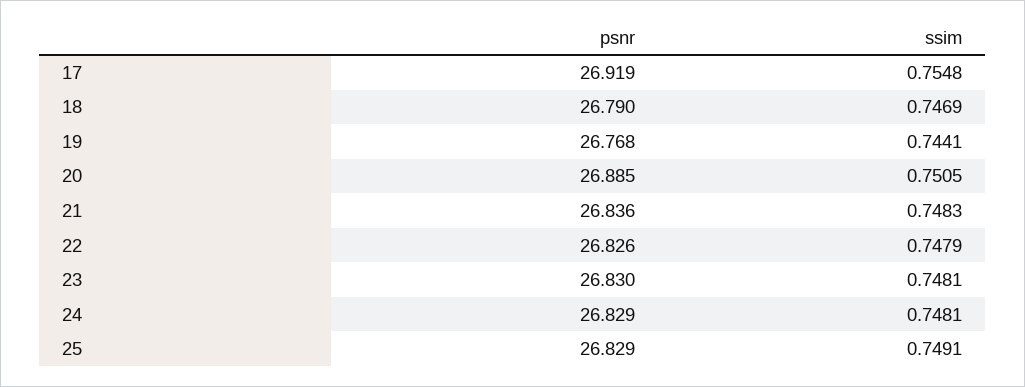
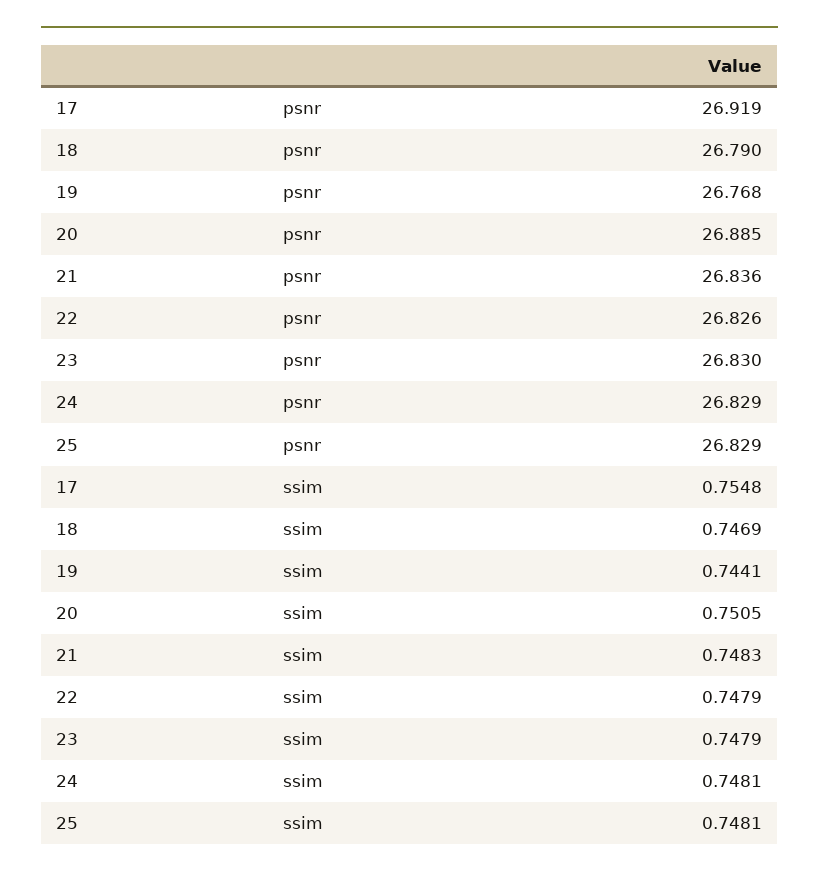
  {
    "psnr": {
      "17": 26.919,
      "18": 26.79,
      "19": 26.768,
      "20": 26.885,
      "21": 26.836,
      "22": 26.826,
      "23": 26.83,
      "24": 26.829,
      "25": 26.829
    },
    "ssim": {
      "17": 0.7548,
      "18": 0.7469,
      "19": 0.7441,
      "20": 0.7505,
      "21": 0.7483,
      "22": 0.7479,
-     "23": 0.7481,
+     "23": 0.7479,
      "24": 0.7481,
-     "25": 0.7491
+     "25": 0.7481
    }
  }

